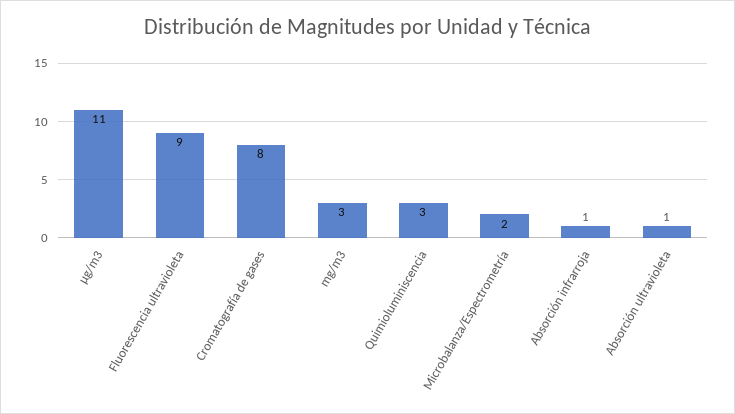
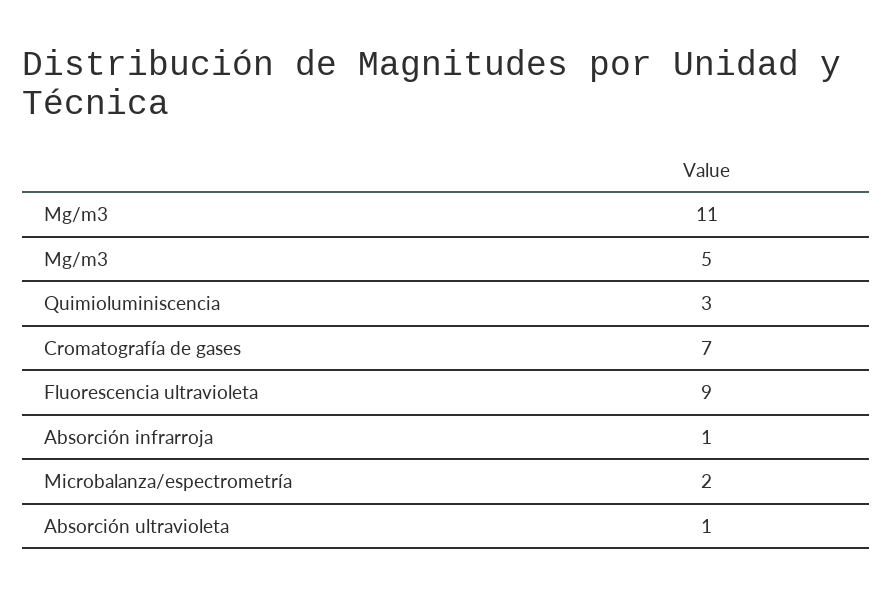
  {
    "µg/m3": 11,
    "Fluorescencia ultravioleta": 9,
-   "Cromatografía de gases": 8,
+   "Cromatografía de gases": 7,
-   "mg/m3": 3,
+   "mg/m3": 5,
    "Quimioluminiscencia": 3,
    "Microbalanza/Espectrometría": 2,
    "Absorción infrarroja": 1,
    "Absorción ultravioleta": 1
  }

